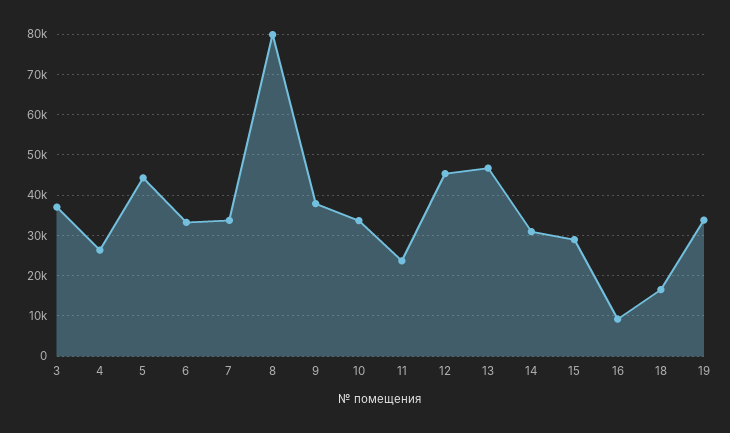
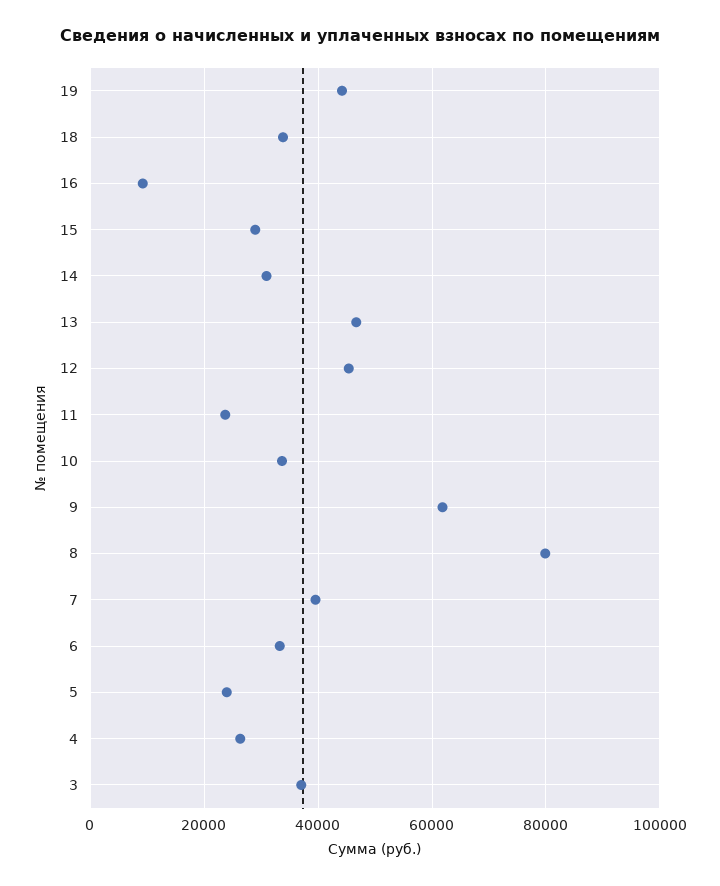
  {
    "3": 38000,
    "4": 26000,
-   "5": 44000,
+   "5": 24000,
    "6": 34000,
-   "7": 34000,
+   "7": 40000,
    "8": 80000,
-   "9": 38000,
+   "9": 62000,
    "10": 34000,
    "11": 24000,
    "12": 46000,
    "13": 46000,
    "14": 30000,
    "15": 28000,
    "16": 10000,
-   "18": 16000,
+   "18": 34000,
-   "19": 34000
+   "19": 44000
  }

